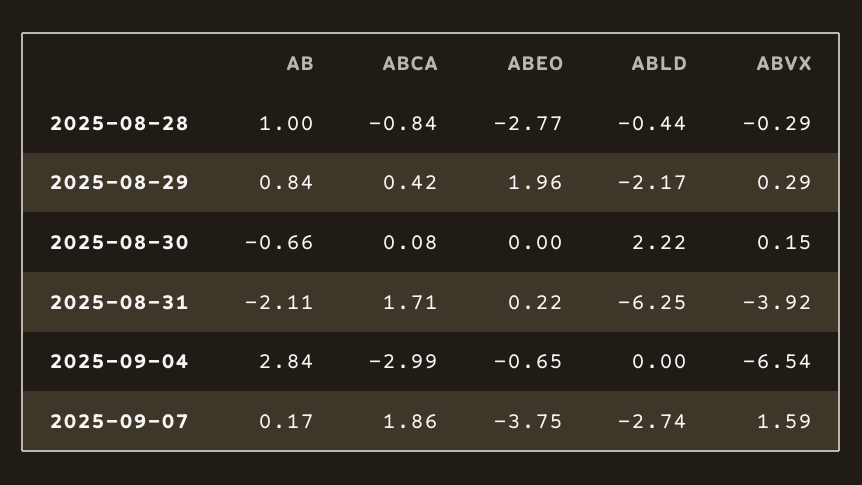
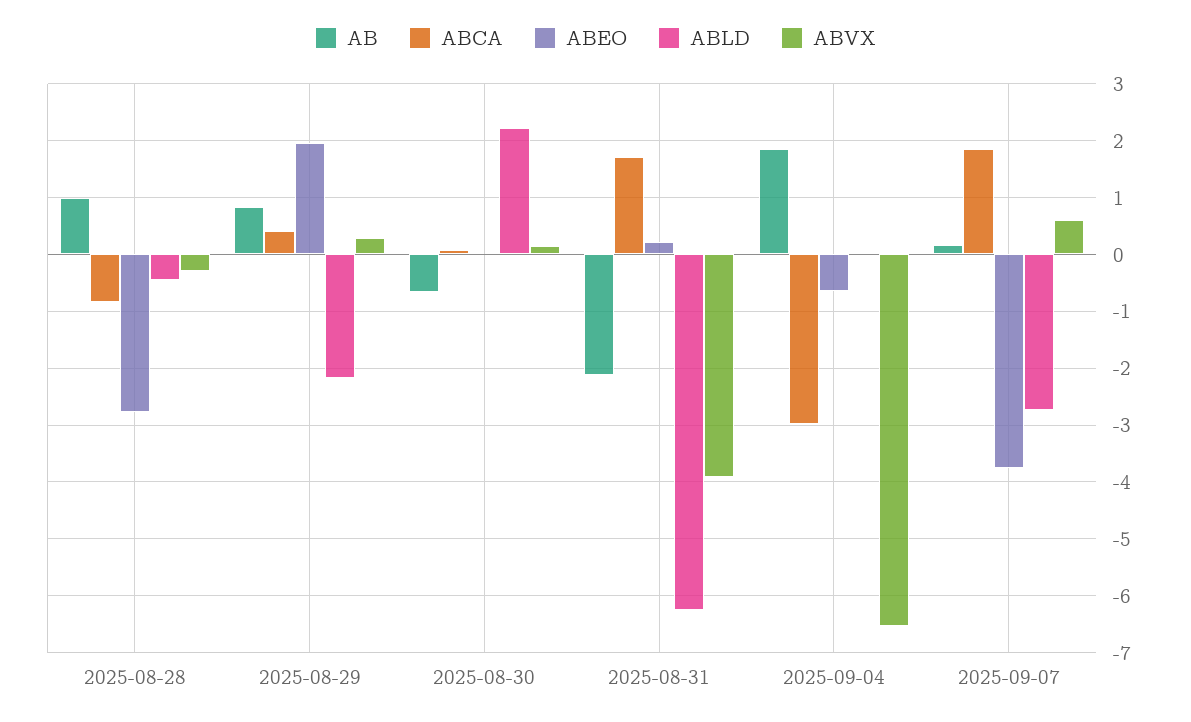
  {
    "AB": {
      "2025-08-28": 1,
      "2025-08-29": 0.84,
      "2025-08-30": -0.66,
      "2025-08-31": -2.11,
-     "2025-09-04": 2.84,
+     "2025-09-04": 1.8,
      "2025-09-07": 0.17
    },
    "ABCA": {
      "2025-08-28": -0.84,
      "2025-08-29": 0.42,
      "2025-08-30": 0.08,
      "2025-08-31": 1.71,
      "2025-09-04": -2.99,
      "2025-09-07": 1.86
    },
    "ABEO": {
      "2025-08-28": -2.77,
      "2025-08-29": 1.96,
      "2025-08-30": 0,
      "2025-08-31": 0.22,
      "2025-09-04": -0.65,
      "2025-09-07": -3.75
    },
    "ABLD": {
      "2025-08-28": -0.44,
      "2025-08-29": -2.17,
      "2025-08-30": 2.22,
      "2025-08-31": -6.25,
      "2025-09-04": 0,
      "2025-09-07": -2.74
    },
    "ABVX": {
      "2025-08-28": -0.29,
      "2025-08-29": 0.29,
      "2025-08-30": 0.15,
      "2025-08-31": -3.92,
      "2025-09-04": -6.54,
-     "2025-09-07": 1.59
+     "2025-09-07": 0.6
    }
  }

